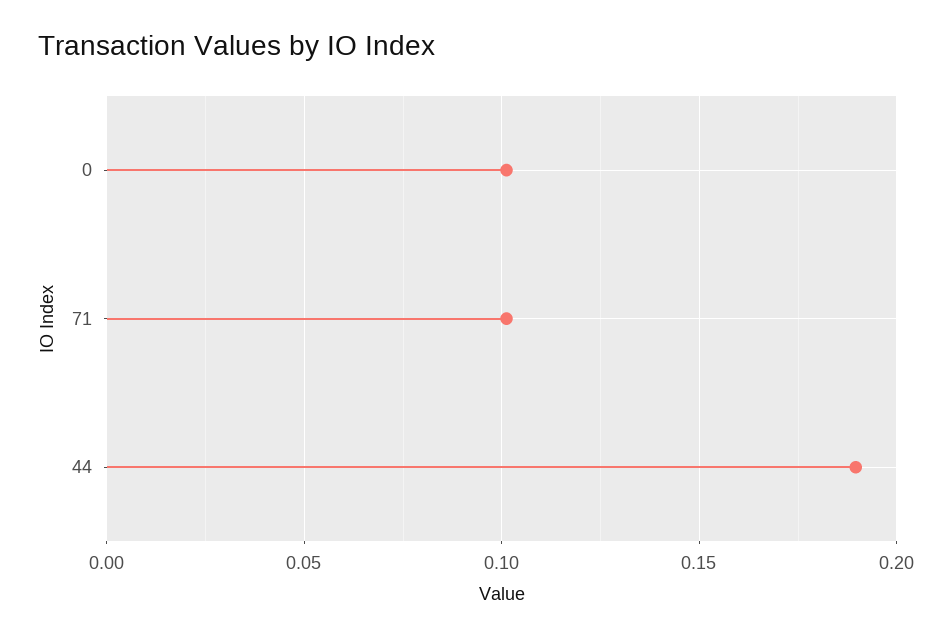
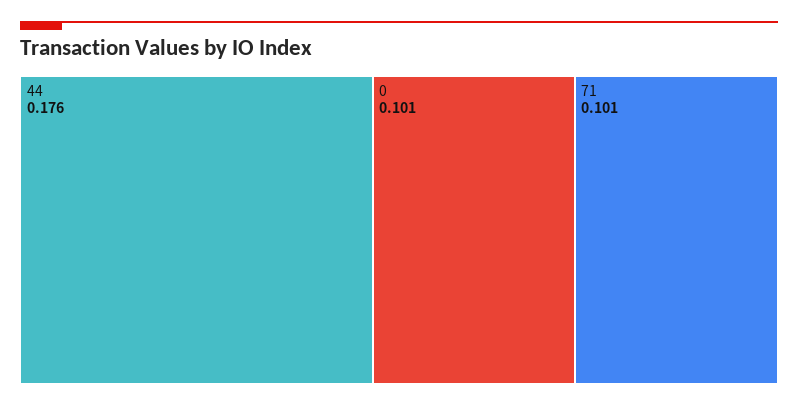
  {
    "0": 0.101,
    "71": 0.101,
-   "44": 0.19
+   "44": 0.176
  }

